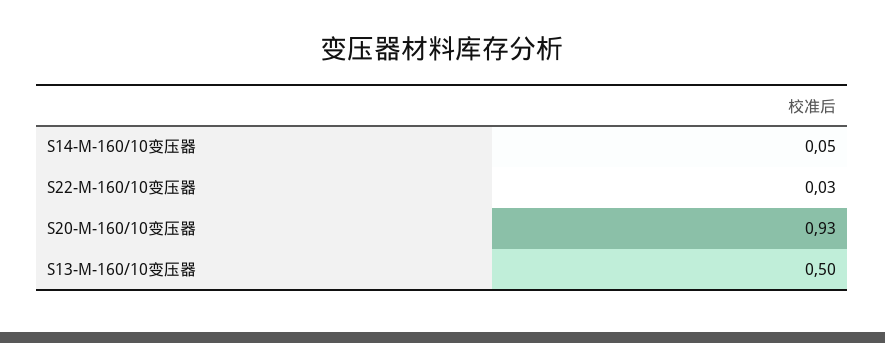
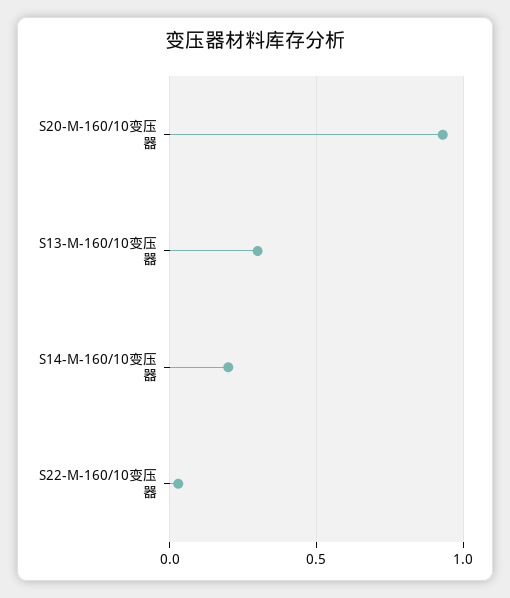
  {
-   "S14-M-160/10变压器": 0.05,
+   "S14-M-160/10变压器": 0.2,
    "S22-M-160/10变压器": 0.03,
    "S20-M-160/10变压器": 0.93,
-   "S13-M-160/10变压器": 0.5
+   "S13-M-160/10变压器": 0.3
  }

